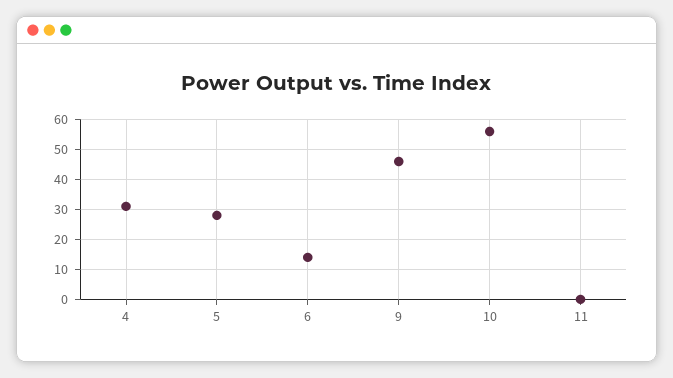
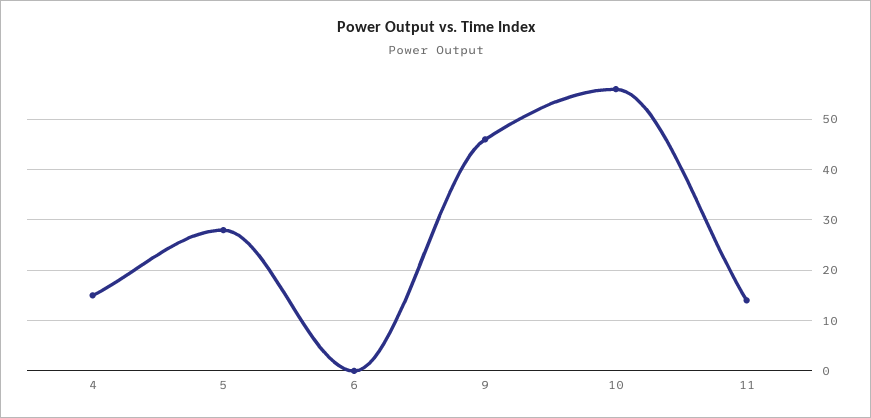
  {
-   "4": 30,
+   "4": 15,
    "5": 30,
-   "6": 15,
+   "6": 0,
    "9": 45,
    "10": 55,
-   "11": 0
+   "11": 15
  }

